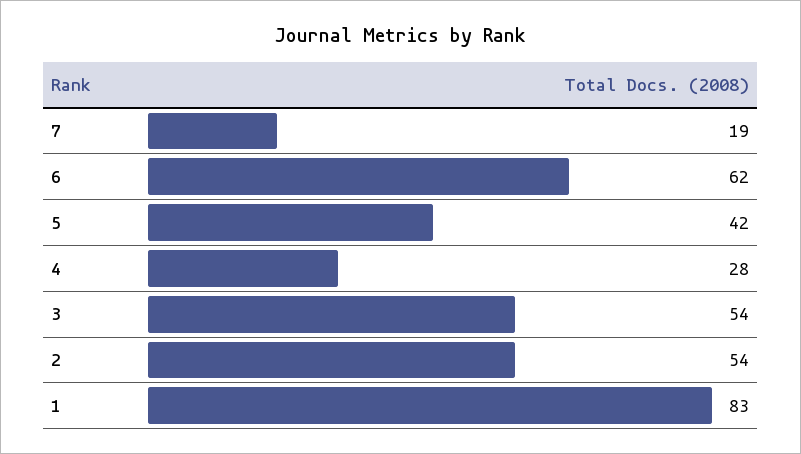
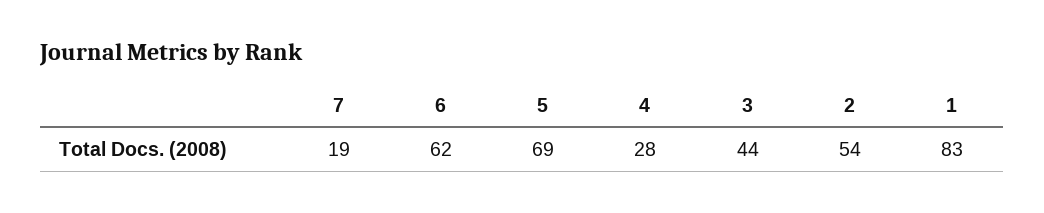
  {
    "7": 19,
    "6": 62,
-   "5": 42,
+   "5": 69,
    "4": 28,
-   "3": 54,
+   "3": 44,
    "2": 54,
    "1": 83
  }

